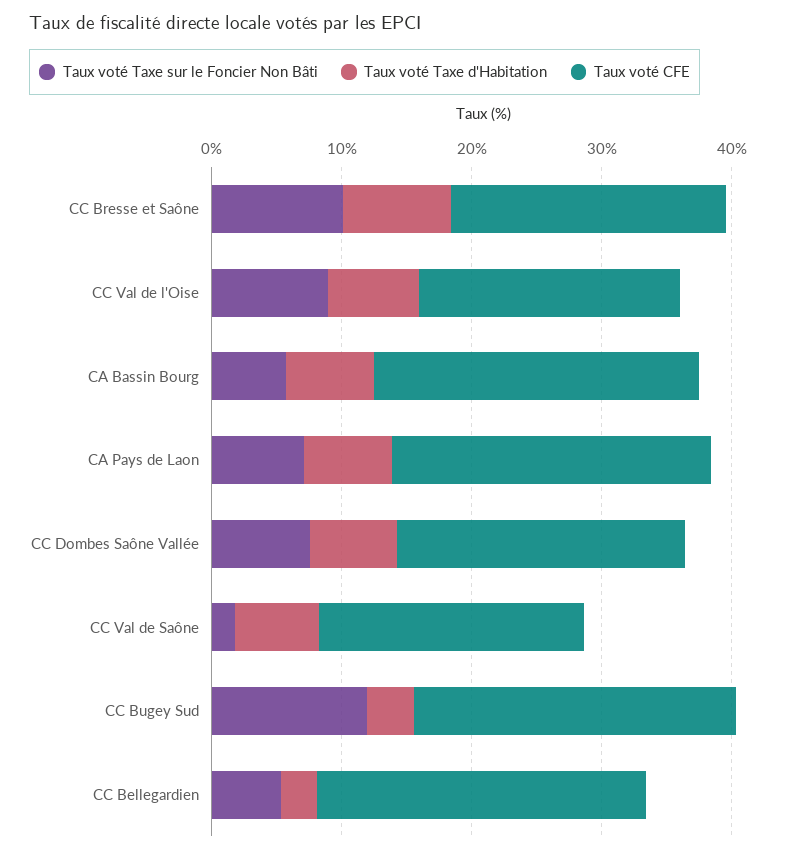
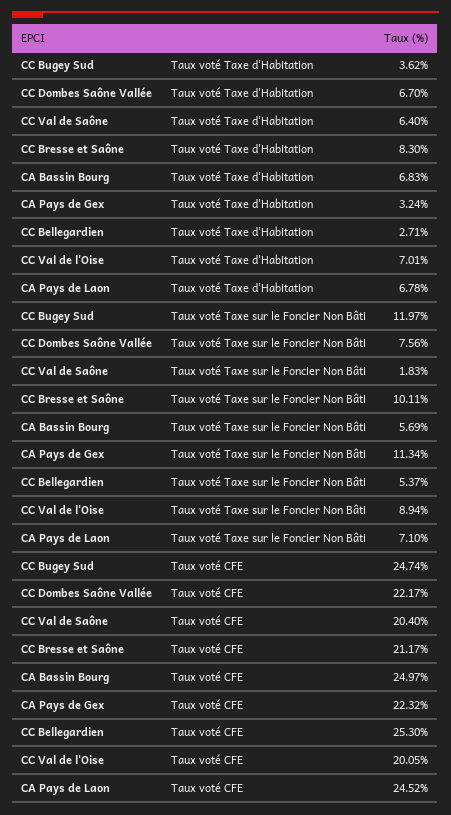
  {
    "Taux voté Taxe sur le Foncier Non Bâti": {
      "CC Bresse et Saône": 10.11,
      "CC Val de l'Oise": 8.94,
      "CA Bassin Bourg": 5.69,
      "CA Pays de Laon": 7.1,
      "CC Dombes Saône Vallée": 7.56,
      "CC Val de Saône": 1.83,
      "CC Bugey Sud": 11.97,
-     "CC Bellegardien": 5.37
+     "CC Bellegardien": 5.37,
+     "CA Pays de Gex": 11.34
    },
    "Taux voté Taxe d'Habitation": {
      "CC Bresse et Saône": 8.3,
      "CC Val de l'Oise": 7.01,
      "CA Bassin Bourg": 6.83,
      "CA Pays de Laon": 6.78,
      "CC Dombes Saône Vallée": 6.7,
      "CC Val de Saône": 6.4,
      "CC Bugey Sud": 3.62,
-     "CC Bellegardien": 2.71
+     "CC Bellegardien": 2.71,
+     "CA Pays de Gex": 3.24
    },
    "Taux voté CFE": {
      "CC Bresse et Saône": 21.17,
      "CC Val de l'Oise": 20.05,
      "CA Bassin Bourg": 24.97,
      "CA Pays de Laon": 24.52,
      "CC Dombes Saône Vallée": 22.17,
      "CC Val de Saône": 20.4,
      "CC Bugey Sud": 24.74,
-     "CC Bellegardien": 25.3
+     "CC Bellegardien": 25.3,
+     "CA Pays de Gex": 22.32
    }
  }

